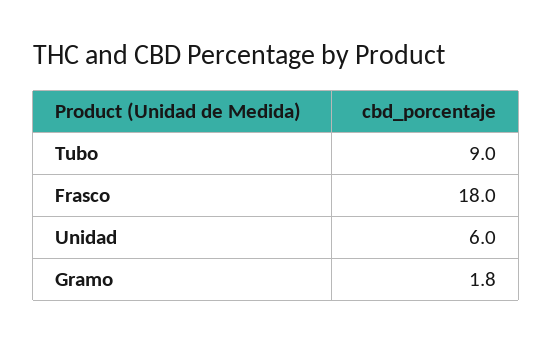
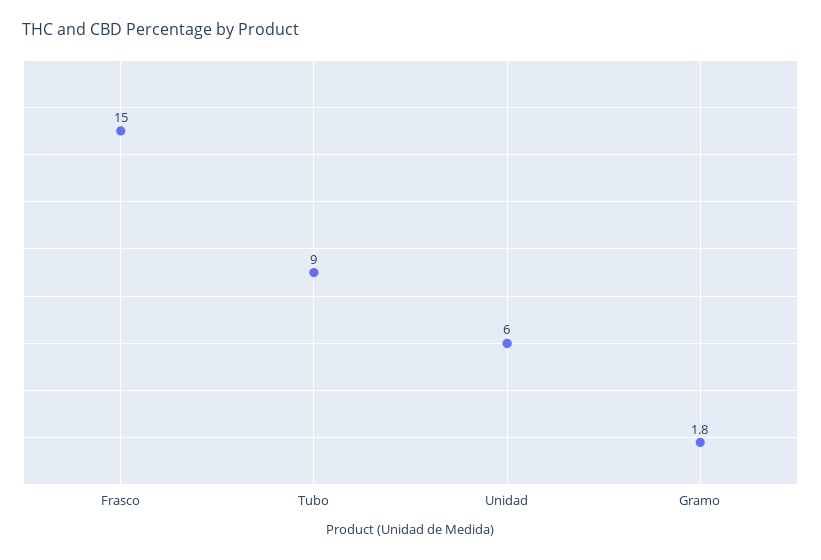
  {
    "Tubo": 9,
-   "Frasco": 18,
+   "Frasco": 15,
    "Unidad": 6,
    "Gramo": 1.8
  }

